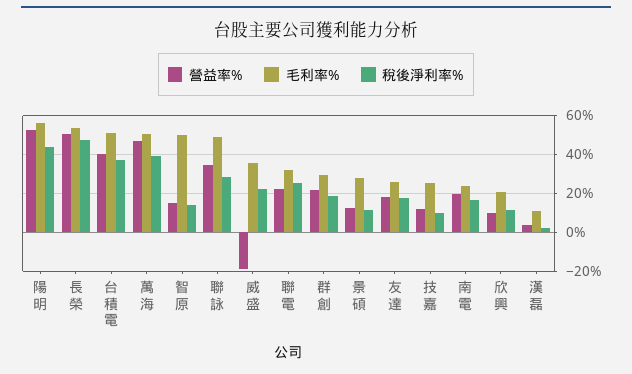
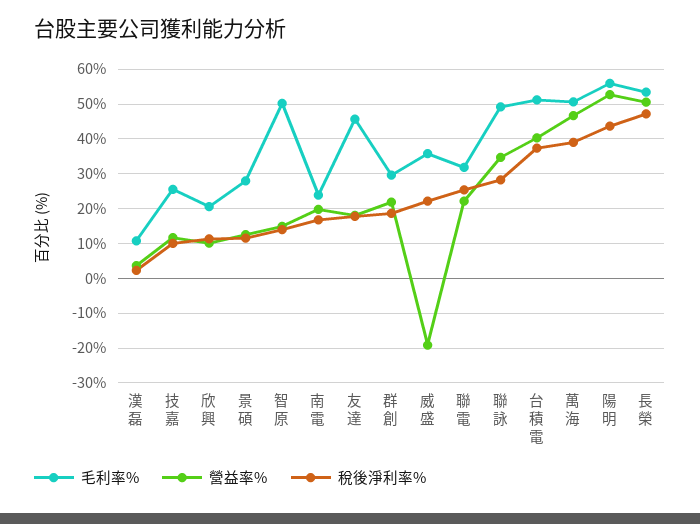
  {
    "營益率%": {
      "陽明": 52,
      "長榮": 50,
      "台積電": 40,
      "萬海": 46,
      "智原": 14,
      "聯詠": 34,
      "威盛": -20,
      "聯電": 22,
      "群創": 22,
      "景碩": 12,
      "友達": 18,
      "技嘉": 12,
      "南電": 20,
      "欣興": 10,
      "漢磊": 4
    },
    "毛利率%": {
      "陽明": 56,
      "長榮": 54,
      "台積電": 52,
      "萬海": 50,
      "智原": 50,
      "聯詠": 50,
      "威盛": 36,
      "聯電": 32,
      "群創": 30,
      "景碩": 28,
-     "友達": 25,
+     "友達": 46,
      "技嘉": 26,
      "南電": 24,
      "欣興": 20,
      "漢磊": 10
    },
    "稅後淨利率%": {
      "陽明": 44,
      "長榮": 48,
      "台積電": 38,
      "萬海": 38,
      "智原": 14,
      "聯詠": 28,
      "威盛": 22,
      "聯電": 26,
      "群創": 18,
      "景碩": 12,
      "友達": 18,
      "技嘉": 10,
      "南電": 16,
      "欣興": 12,
      "漢磊": 2
    }
  }

